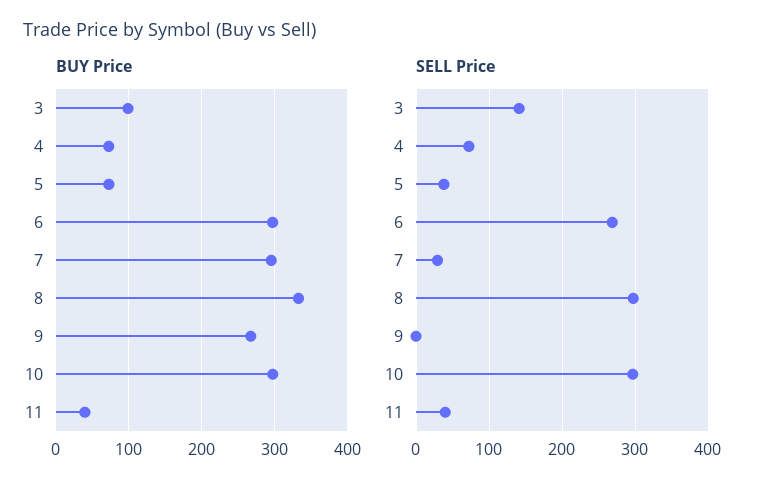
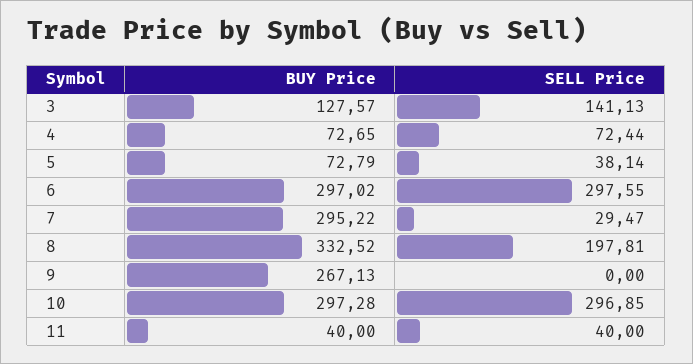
  {
    "BUY Price": {
-     "3": 100,
+     "3": 127.57,
      "4": 72.65,
      "5": 72.79,
      "6": 297.02,
      "7": 295.22,
      "8": 332.52,
      "9": 267.13,
      "10": 297.28,
      "11": 40
    },
    "SELL Price": {
      "3": 141.13,
      "4": 72.44,
      "5": 38.14,
-     "6": 270,
+     "6": 297.55,
      "7": 29.47,
-     "8": 300,
+     "8": 197.81,
      "9": 0,
      "10": 296.85,
      "11": 40
    }
  }

